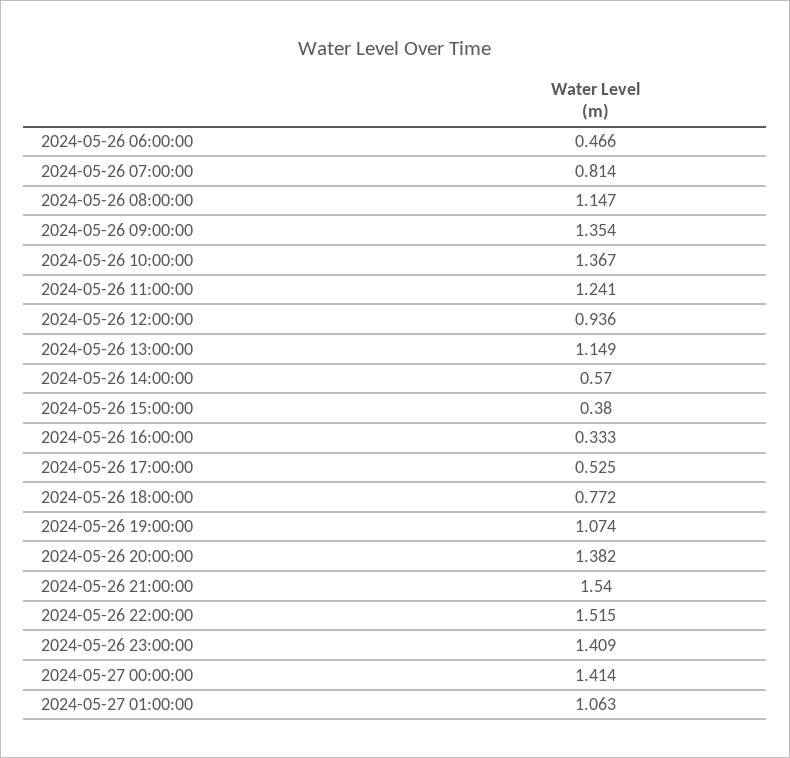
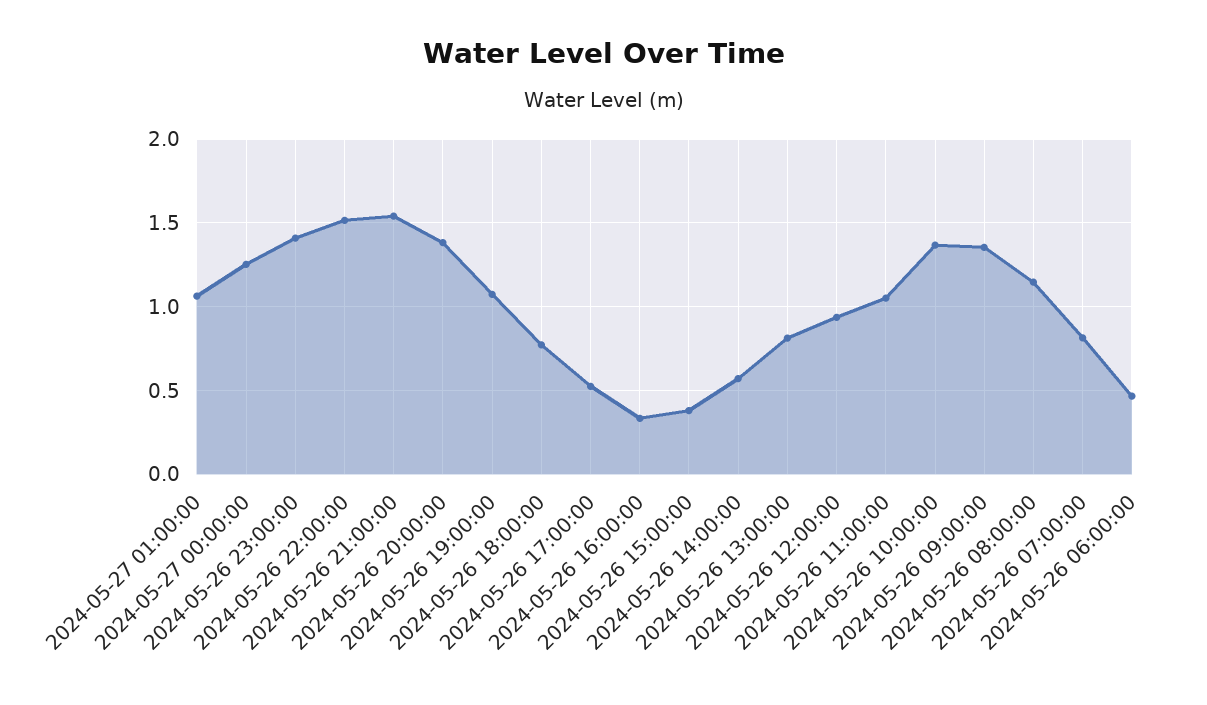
  {
    "2024-05-26 06:00:00": 0.466,
    "2024-05-26 07:00:00": 0.814,
    "2024-05-26 08:00:00": 1.147,
    "2024-05-26 09:00:00": 1.354,
    "2024-05-26 10:00:00": 1.367,
-   "2024-05-26 11:00:00": 1.241,
+   "2024-05-26 11:00:00": 1.05,
    "2024-05-26 12:00:00": 0.936,
-   "2024-05-26 13:00:00": 1.149,
+   "2024-05-26 13:00:00": 0.8,
    "2024-05-26 14:00:00": 0.57,
    "2024-05-26 15:00:00": 0.38,
    "2024-05-26 16:00:00": 0.333,
    "2024-05-26 17:00:00": 0.525,
    "2024-05-26 18:00:00": 0.772,
    "2024-05-26 19:00:00": 1.074,
    "2024-05-26 20:00:00": 1.382,
    "2024-05-26 21:00:00": 1.54,
    "2024-05-26 22:00:00": 1.515,
    "2024-05-26 23:00:00": 1.409,
-   "2024-05-27 00:00:00": 1.414,
+   "2024-05-27 00:00:00": 1.25,
    "2024-05-27 01:00:00": 1.063
  }

